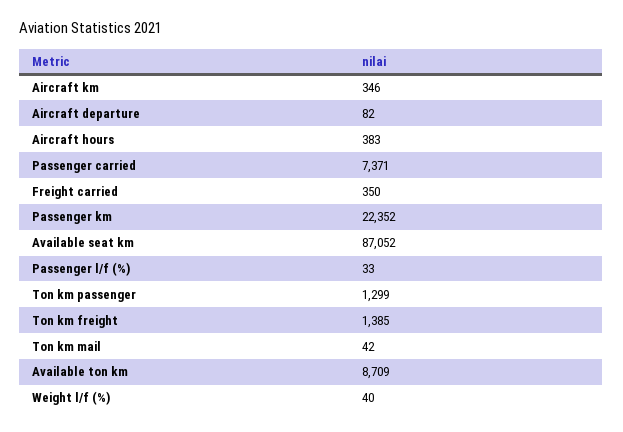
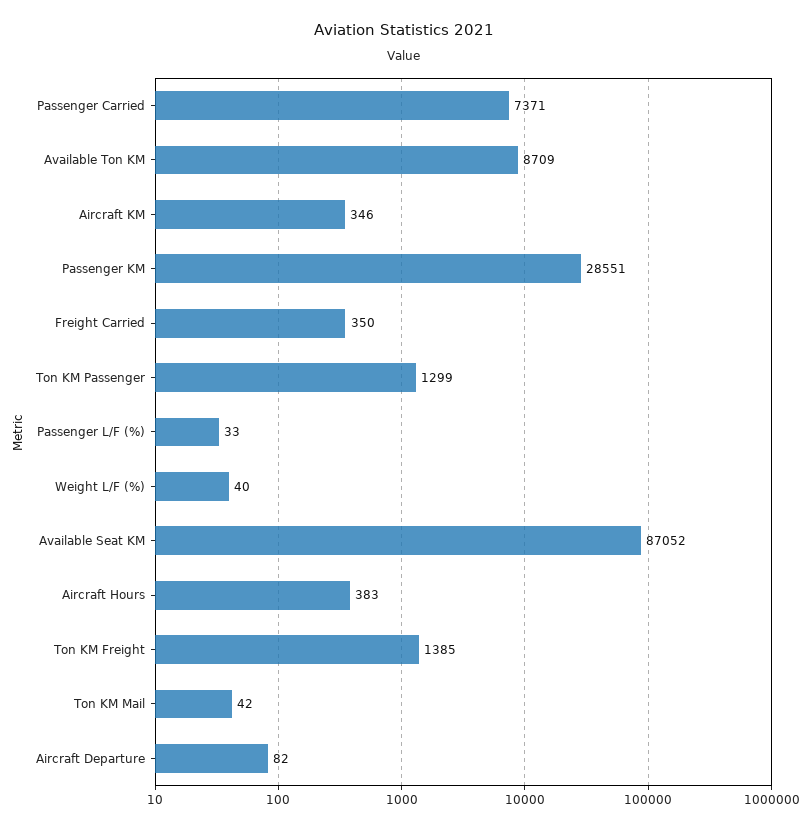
  {
    "Aircraft km": 346,
    "Aircraft departure": 82,
    "Aircraft hours": 383,
    "Passenger carried": 7371,
    "Freight carried": 350,
-   "Passenger km": 22352,
+   "Passenger km": 28551,
    "Available seat km": 87052,
    "Passenger l/f (%)": 33,
    "Ton km passenger": 1299,
    "Ton km freight": 1385,
    "Ton km mail": 42,
    "Available ton km": 8709,
    "Weight l/f (%)": 40
  }

